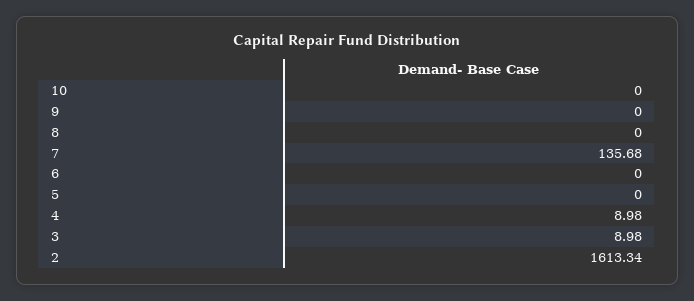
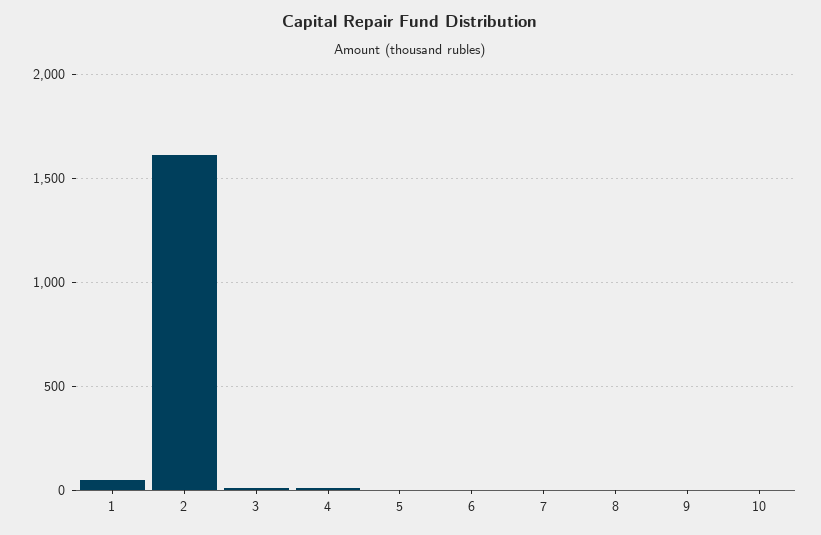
  {
    "10": 0,
    "9": 0,
    "8": 0,
-   "7": 135.68,
+   "7": 0,
    "6": 0,
    "5": 0,
    "4": 8.98,
    "3": 8.98,
-   "2": 1613.34
+   "2": 1613.34,
+   "1": 50
  }

